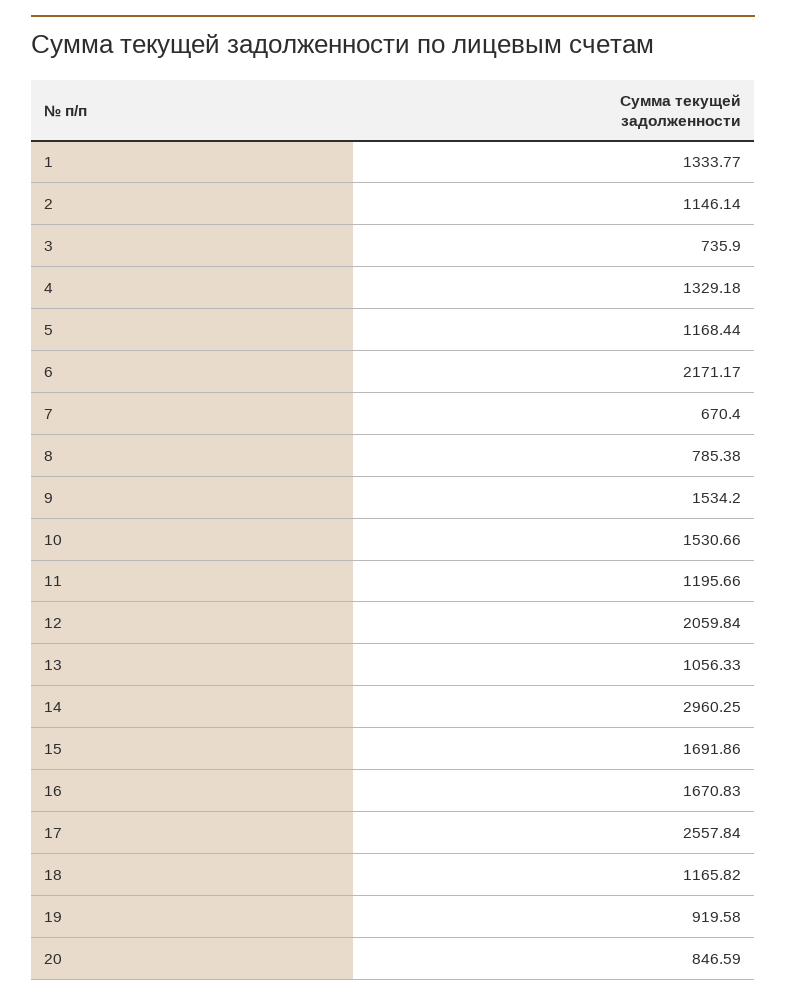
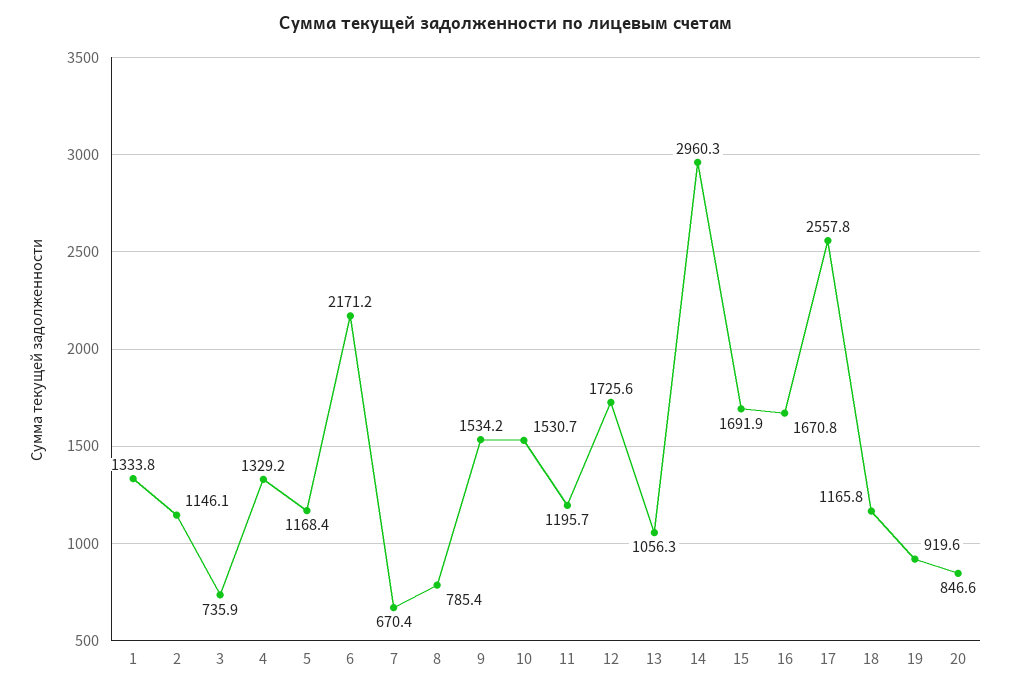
  {
    "1": 1333.77,
    "2": 1146.14,
    "3": 735.9,
    "4": 1329.18,
    "5": 1168.44,
    "6": 2171.17,
    "7": 670.4,
    "8": 785.38,
    "9": 1534.2,
    "10": 1530.66,
    "11": 1195.66,
-   "12": 2059.84,
+   "12": 1725.6,
    "13": 1056.33,
    "14": 2960.25,
    "15": 1691.86,
    "16": 1670.83,
    "17": 2557.84,
    "18": 1165.82,
    "19": 919.58,
    "20": 846.59
  }

